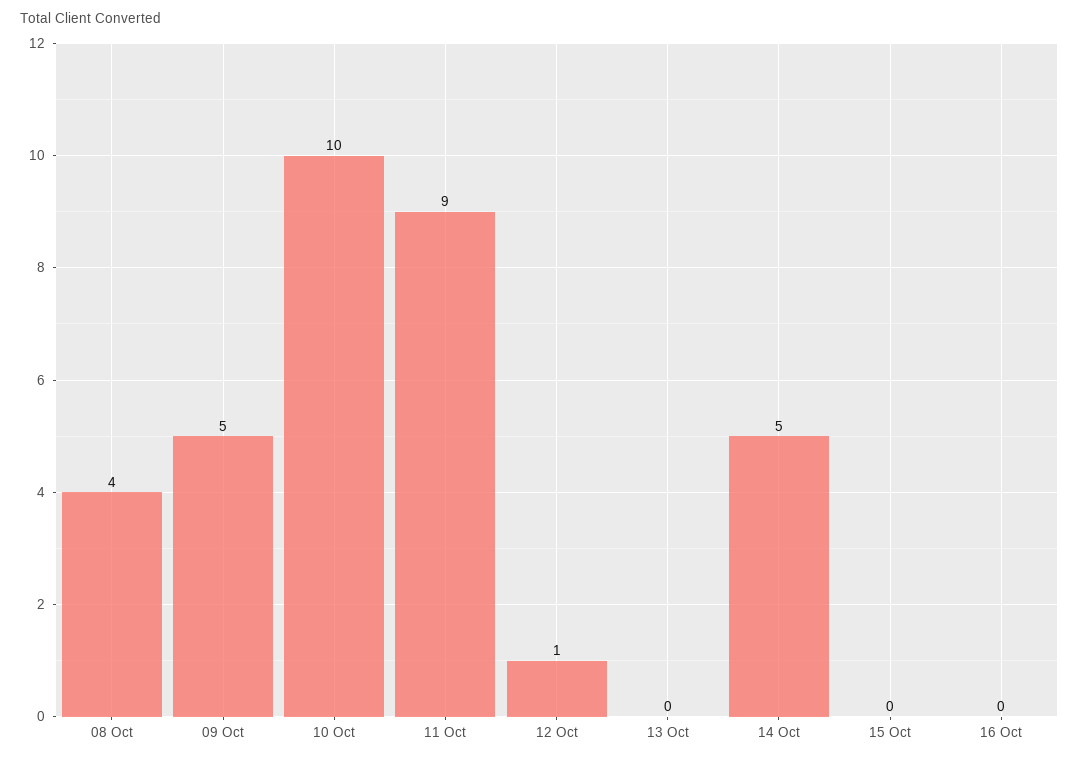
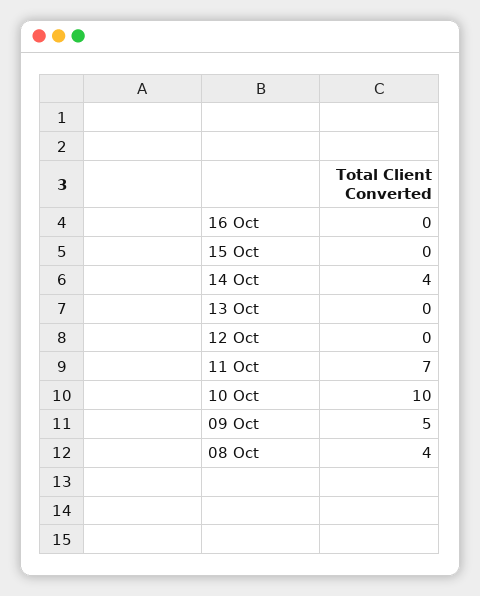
  {
    "08 Oct": 4,
    "09 Oct": 5,
    "10 Oct": 10,
-   "11 Oct": 9,
+   "11 Oct": 7,
-   "12 Oct": 1,
+   "12 Oct": 0,
    "13 Oct": 0,
-   "14 Oct": 5,
+   "14 Oct": 4,
    "15 Oct": 0,
    "16 Oct": 0
  }

